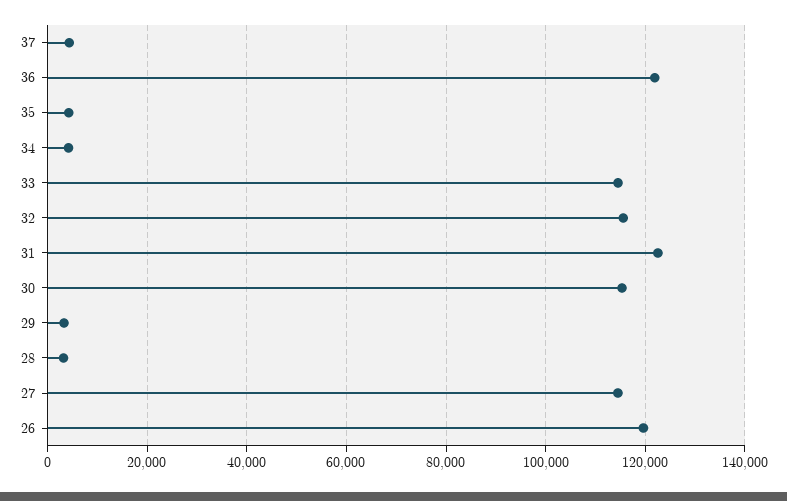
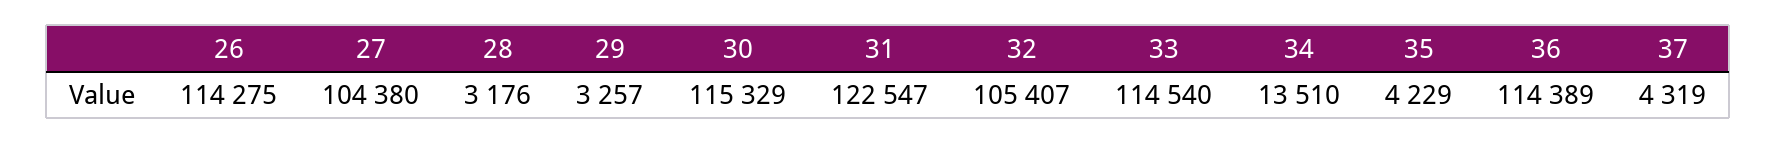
  {
    "37": 4319,
-   "36": 122000,
+   "36": 114389,
    "35": 4229,
-   "34": 4000,
+   "34": 13510,
    "33": 114540,
-   "32": 116000,
+   "32": 105407,
    "31": 122547,
    "30": 115329,
    "29": 3257,
    "28": 3176,
-   "27": 114000,
+   "27": 104380,
-   "26": 120000
+   "26": 114275
  }

